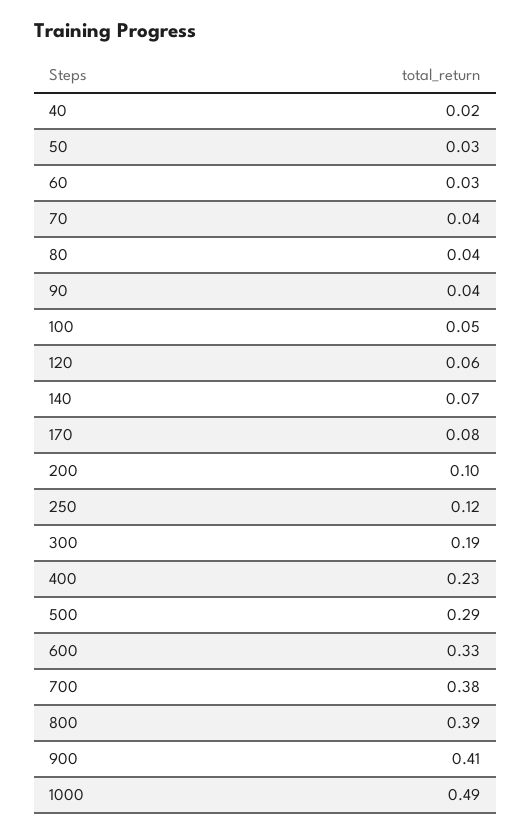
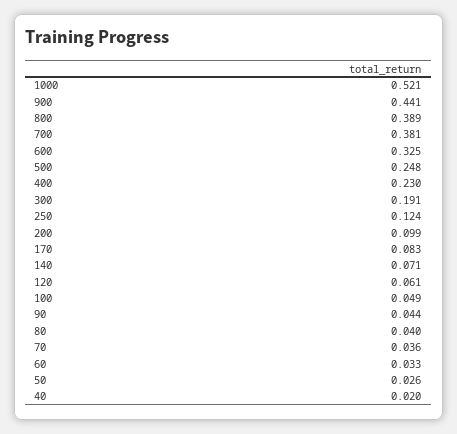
  {
    "40": 0.02,
    "50": 0.026,
    "60": 0.033,
    "70": 0.036,
    "80": 0.04,
    "90": 0.044,
    "100": 0.049,
    "120": 0.061,
    "140": 0.071,
    "170": 0.083,
    "200": 0.099,
    "250": 0.124,
    "300": 0.191,
    "400": 0.23,
-   "500": 0.29,
+   "500": 0.248,
    "600": 0.325,
    "700": 0.381,
    "800": 0.389,
-   "900": 0.41,
+   "900": 0.441,
-   "1000": 0.49
+   "1000": 0.521
  }

